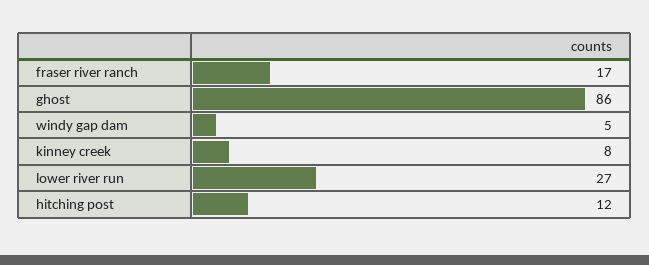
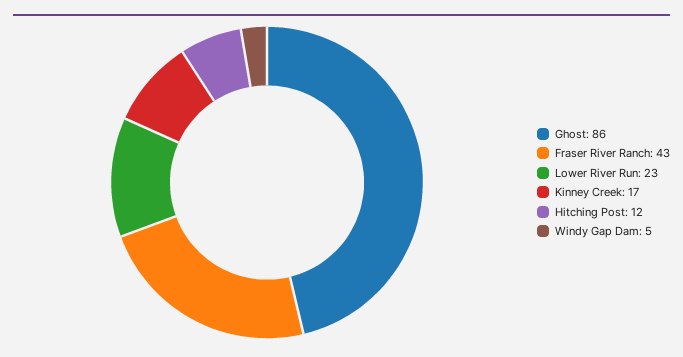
  {
-   "fraser river ranch": 17,
+   "fraser river ranch": 43,
    "ghost": 86,
    "windy gap dam": 5,
-   "kinney creek": 8,
+   "kinney creek": 17,
-   "lower river run": 27,
+   "lower river run": 23,
    "hitching post": 12
  }

